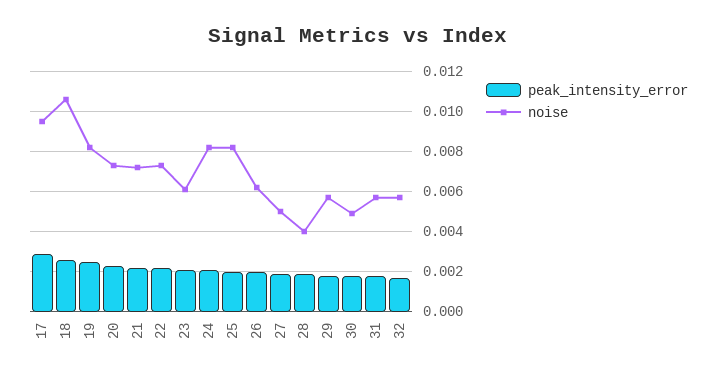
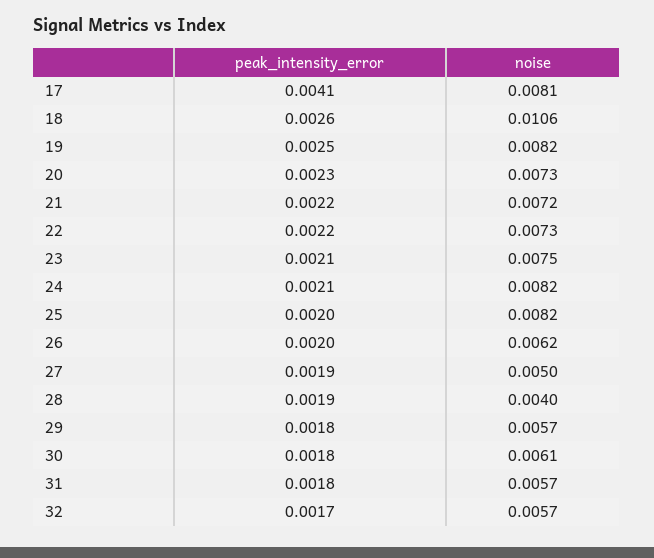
  {
    "peak_intensity_error": {
-     "17": 0.003,
+     "17": 0.0041,
      "18": 0.0026,
      "19": 0.0025,
      "20": 0.0023,
      "21": 0.0022,
      "22": 0.0022,
      "23": 0.0021,
      "24": 0.0021,
      "25": 0.002,
      "26": 0.002,
      "27": 0.0019,
      "28": 0.0019,
      "29": 0.0018,
      "30": 0.0018,
      "31": 0.0018,
      "32": 0.0017
    },
    "noise": {
-     "17": 0.0095,
+     "17": 0.0081,
      "18": 0.0106,
      "19": 0.0082,
      "20": 0.0073,
      "21": 0.0072,
      "22": 0.0073,
-     "23": 0.006,
+     "23": 0.0075,
      "24": 0.0082,
      "25": 0.0082,
      "26": 0.0062,
      "27": 0.005,
      "28": 0.004,
      "29": 0.0057,
-     "30": 0.005,
+     "30": 0.0061,
      "31": 0.0057,
      "32": 0.0057
    }
  }

